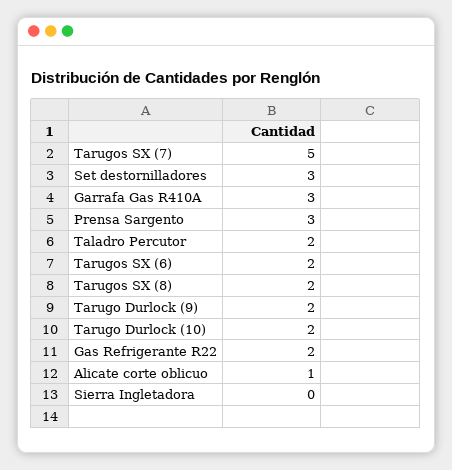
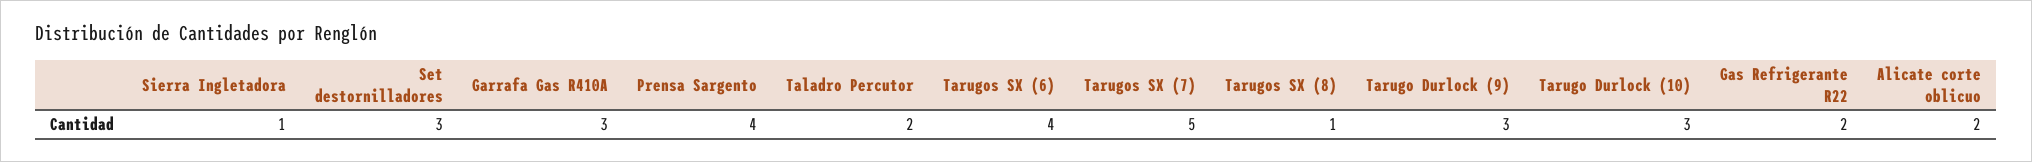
  {
    "Tarugos SX (7)": 5,
    "Set destornilladores": 3,
    "Garrafa Gas R410A": 3,
-   "Prensa Sargento": 3,
+   "Prensa Sargento": 4,
    "Taladro Percutor": 2,
-   "Tarugos SX (6)": 2,
+   "Tarugos SX (6)": 4,
-   "Tarugos SX (8)": 2,
+   "Tarugos SX (8)": 1,
-   "Tarugo Durlock (9)": 2,
+   "Tarugo Durlock (9)": 3,
-   "Tarugo Durlock (10)": 2,
+   "Tarugo Durlock (10)": 3,
    "Gas Refrigerante R22": 2,
-   "Alicate corte oblicuo": 1,
+   "Alicate corte oblicuo": 2,
-   "Sierra Ingletadora": 0
+   "Sierra Ingletadora": 1
  }

